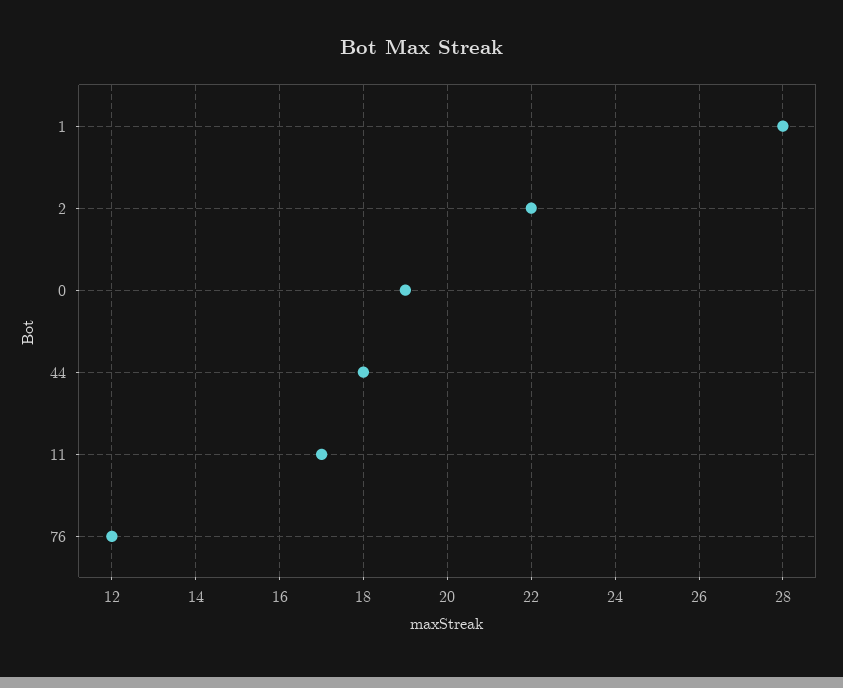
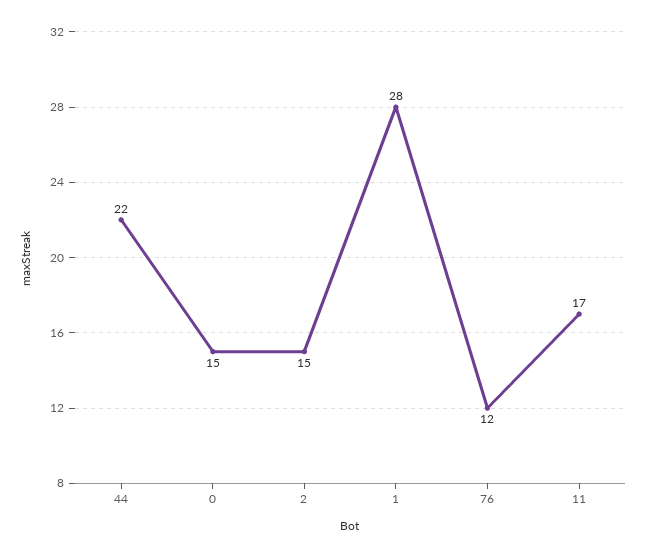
  {
    "1": 28,
-   "2": 22,
+   "2": 15,
-   "0": 19,
+   "0": 15,
-   "44": 18,
+   "44": 22,
    "11": 17,
    "76": 12
  }

